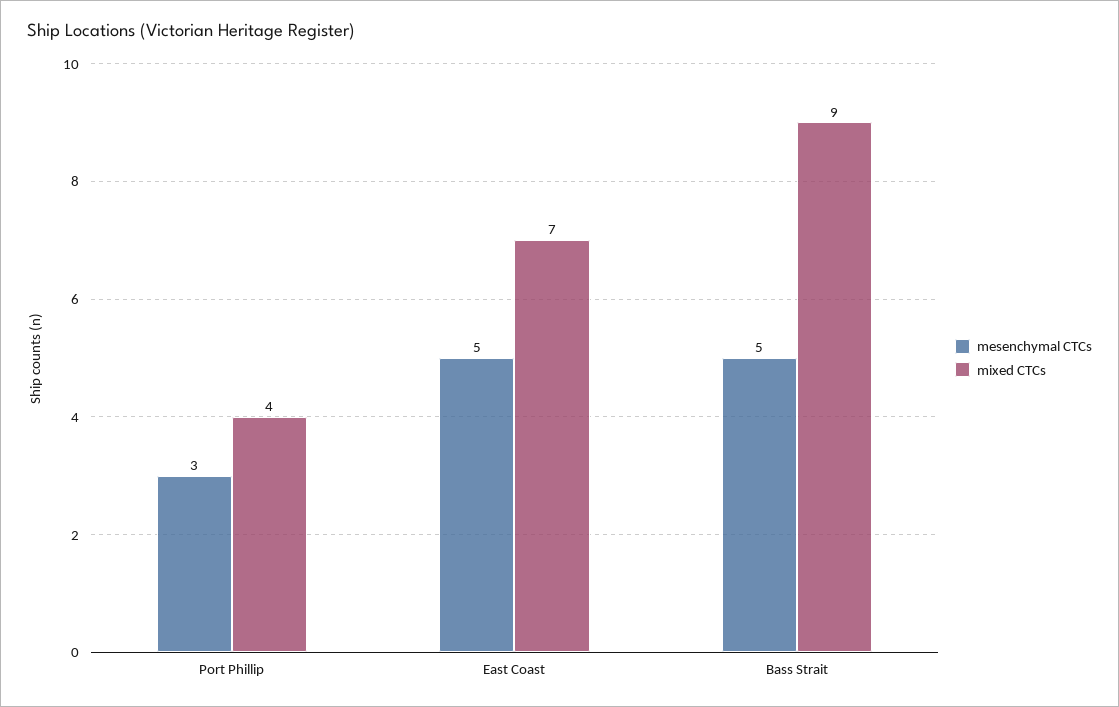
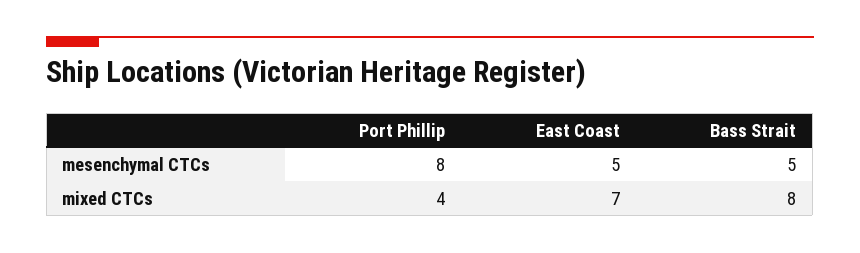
  {
    "mesenchymal CTCs": {
-     "Port Phillip": 3,
+     "Port Phillip": 8,
      "East Coast": 5,
      "Bass Strait": 5
    },
    "mixed CTCs": {
      "Port Phillip": 4,
      "East Coast": 7,
-     "Bass Strait": 9
+     "Bass Strait": 8
    }
  }

